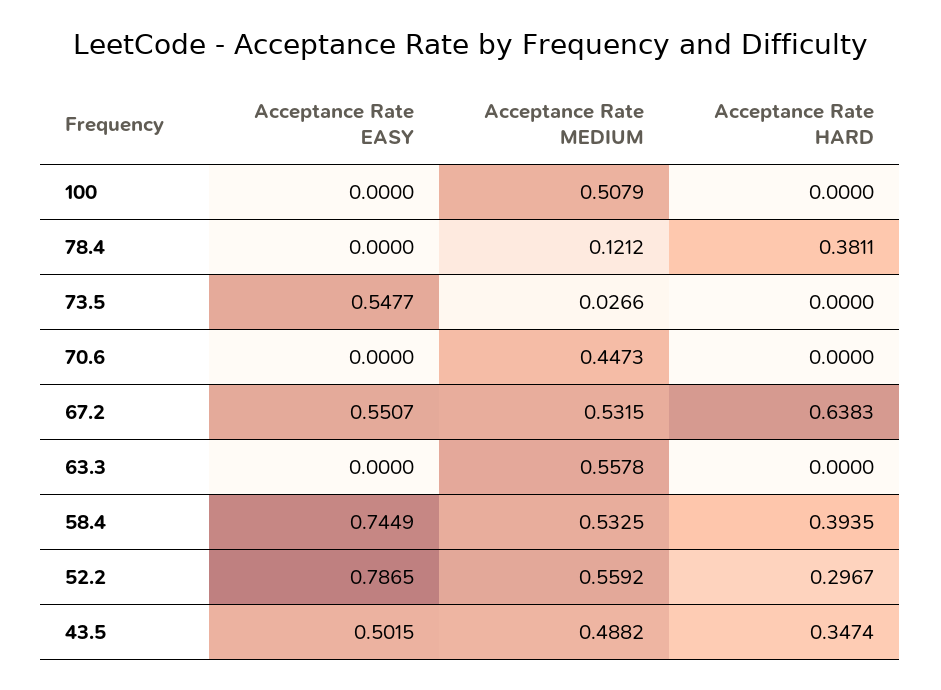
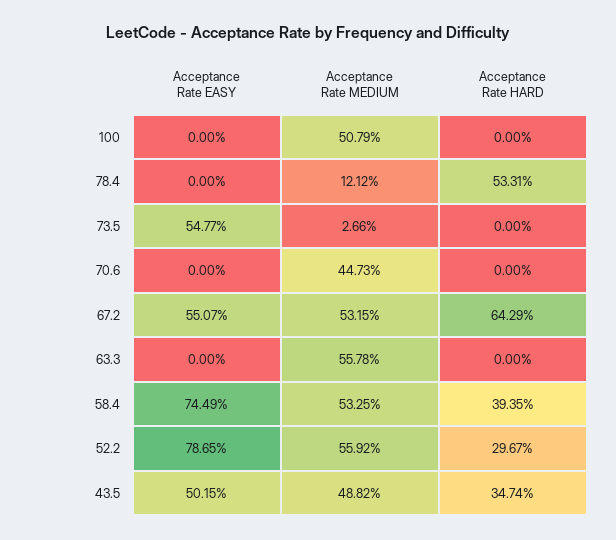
  {
    "Acceptance Rate EASY": {
      "100": 0,
      "78.4": 0,
      "73.5": 0.5477,
      "70.6": 0,
      "67.2": 0.5507,
      "63.3": 0,
      "58.4": 0.7449,
      "52.2": 0.7865,
      "43.5": 0.5015
    },
    "Acceptance Rate MEDIUM": {
      "100": 0.5079,
      "78.4": 0.1212,
      "73.5": 0.0266,
      "70.6": 0.4473,
      "67.2": 0.5315,
      "63.3": 0.5578,
      "58.4": 0.5325,
      "52.2": 0.5592,
      "43.5": 0.4882
    },
    "Acceptance Rate HARD": {
      "100": 0,
-     "78.4": 0.3811,
+     "78.4": 0.5331,
      "73.5": 0,
      "70.6": 0,
-     "67.2": 0.6383,
+     "67.2": 0.6429,
      "63.3": 0,
      "58.4": 0.3935,
      "52.2": 0.2967,
      "43.5": 0.3474
    }
  }

